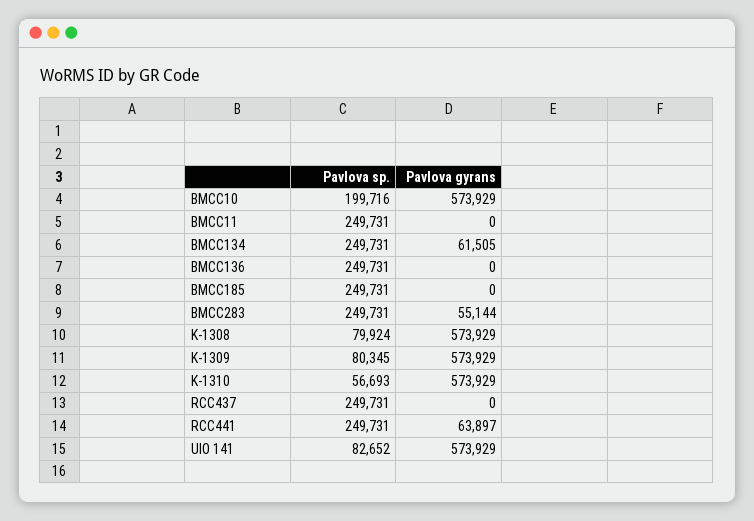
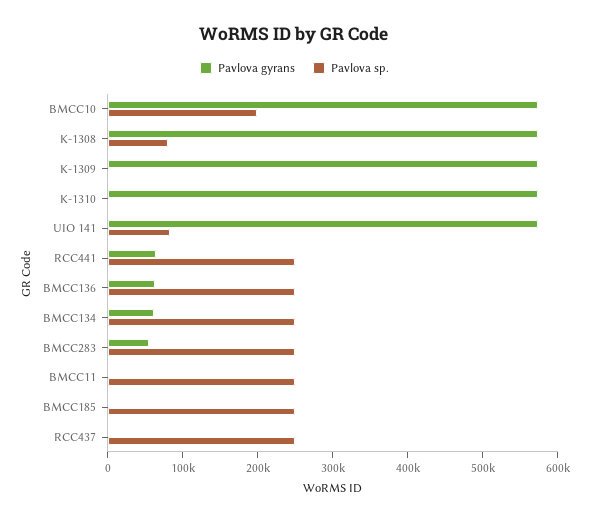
  {
    "Pavlova sp.": {
      "BMCC10": 199716,
      "BMCC11": 249731,
      "BMCC134": 249731,
      "BMCC136": 249731,
      "BMCC185": 249731,
      "BMCC283": 249731,
      "K-1308": 79924,
-     "K-1309": 80345,
+     "K-1309": 0,
-     "K-1310": 56693,
+     "K-1310": 0,
      "RCC437": 249731,
      "RCC441": 249731,
      "UIO 141": 82652
    },
    "Pavlova gyrans": {
      "BMCC10": 573929,
      "BMCC11": 0,
      "BMCC134": 61505,
-     "BMCC136": 0,
+     "BMCC136": 60000,
      "BMCC185": 0,
      "BMCC283": 55144,
      "K-1308": 573929,
      "K-1309": 573929,
      "K-1310": 573929,
      "RCC437": 0,
      "RCC441": 63897,
      "UIO 141": 573929
    }
  }

